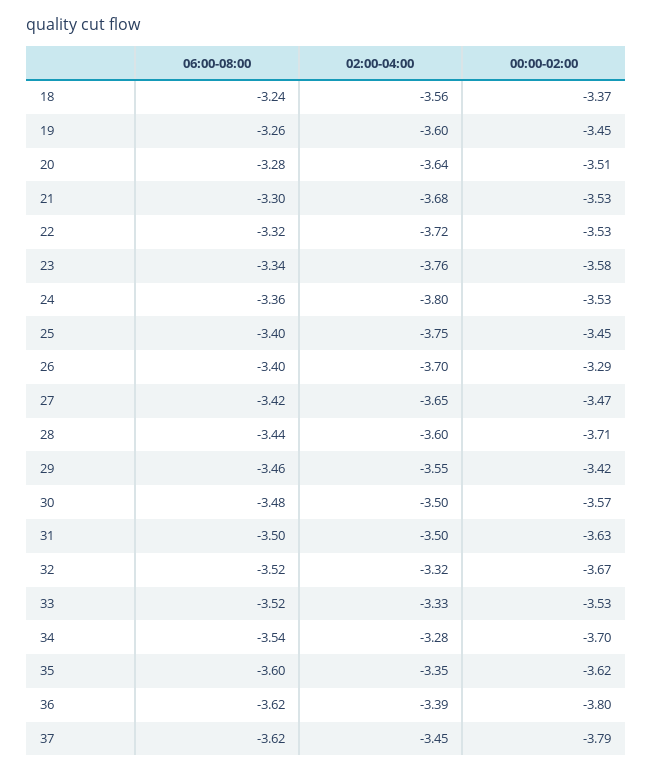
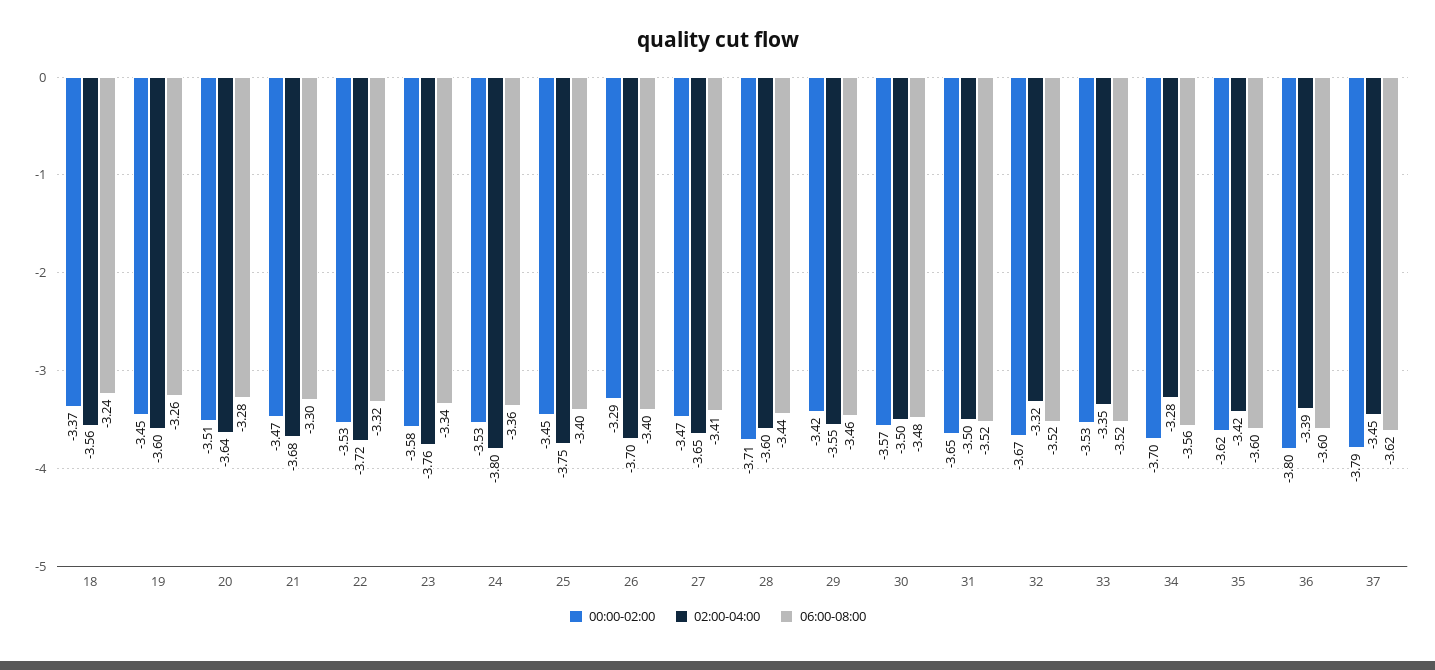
  {
    "06:00-08:00": {
      "18": -3.24,
      "19": -3.26,
      "20": -3.28,
      "21": -3.3,
      "22": -3.32,
      "23": -3.34,
      "24": -3.36,
      "25": -3.4,
      "26": -3.4,
-     "27": -3.42,
+     "27": -3.41,
      "28": -3.44,
      "29": -3.46,
      "30": -3.48,
-     "31": -3.5,
+     "31": -3.52,
      "32": -3.52,
      "33": -3.52,
-     "34": -3.54,
+     "34": -3.56,
      "35": -3.6,
-     "36": -3.62,
+     "36": -3.6,
      "37": -3.62
    },
    "02:00-04:00": {
      "18": -3.56,
      "19": -3.6,
      "20": -3.64,
      "21": -3.68,
      "22": -3.72,
      "23": -3.76,
      "24": -3.8,
      "25": -3.75,
      "26": -3.7,
      "27": -3.65,
      "28": -3.6,
      "29": -3.55,
      "30": -3.5,
      "31": -3.5,
      "32": -3.32,
-     "33": -3.33,
+     "33": -3.35,
      "34": -3.28,
-     "35": -3.35,
+     "35": -3.42,
      "36": -3.39,
      "37": -3.45
    },
    "00:00-02:00": {
      "18": -3.37,
      "19": -3.45,
      "20": -3.51,
-     "21": -3.53,
+     "21": -3.47,
      "22": -3.53,
      "23": -3.58,
      "24": -3.53,
      "25": -3.45,
      "26": -3.29,
      "27": -3.47,
      "28": -3.71,
      "29": -3.42,
      "30": -3.57,
-     "31": -3.63,
+     "31": -3.65,
      "32": -3.67,
      "33": -3.53,
      "34": -3.7,
      "35": -3.62,
      "36": -3.8,
      "37": -3.79
    }
  }

